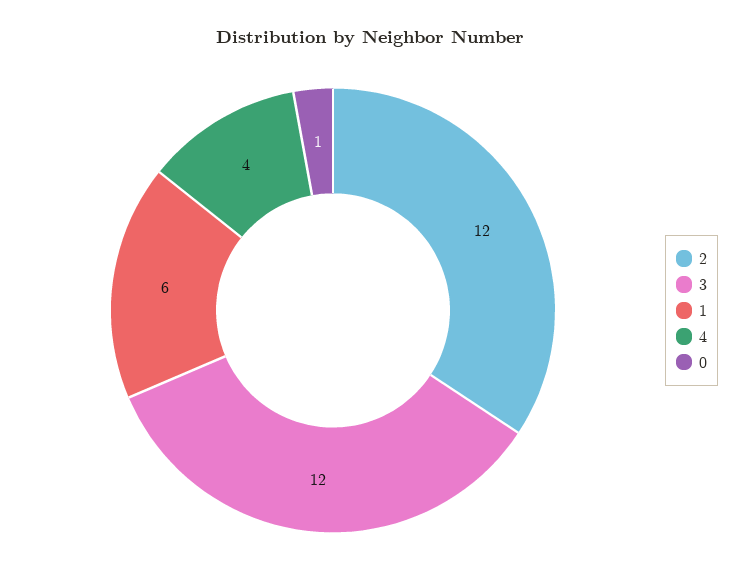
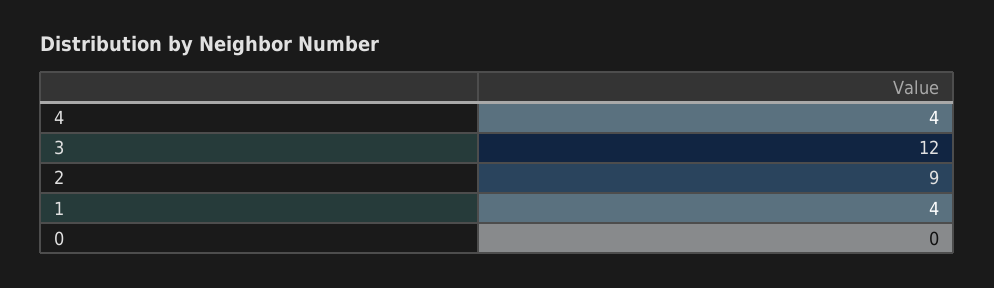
  {
-   "2": 12,
+   "2": 9,
    "3": 12,
-   "1": 6,
+   "1": 4,
    "4": 4,
-   "0": 1
+   "0": 0
  }

